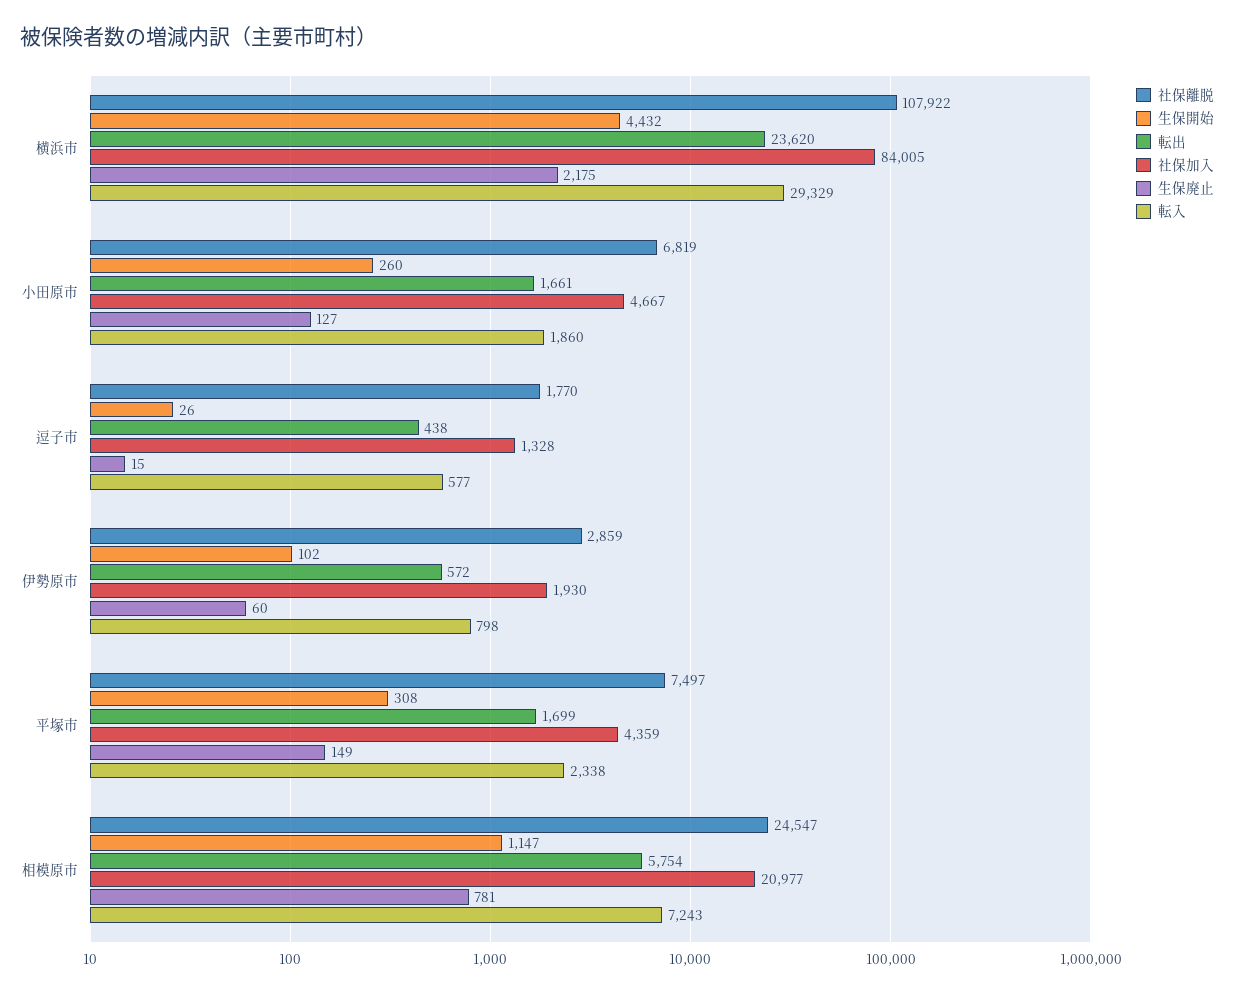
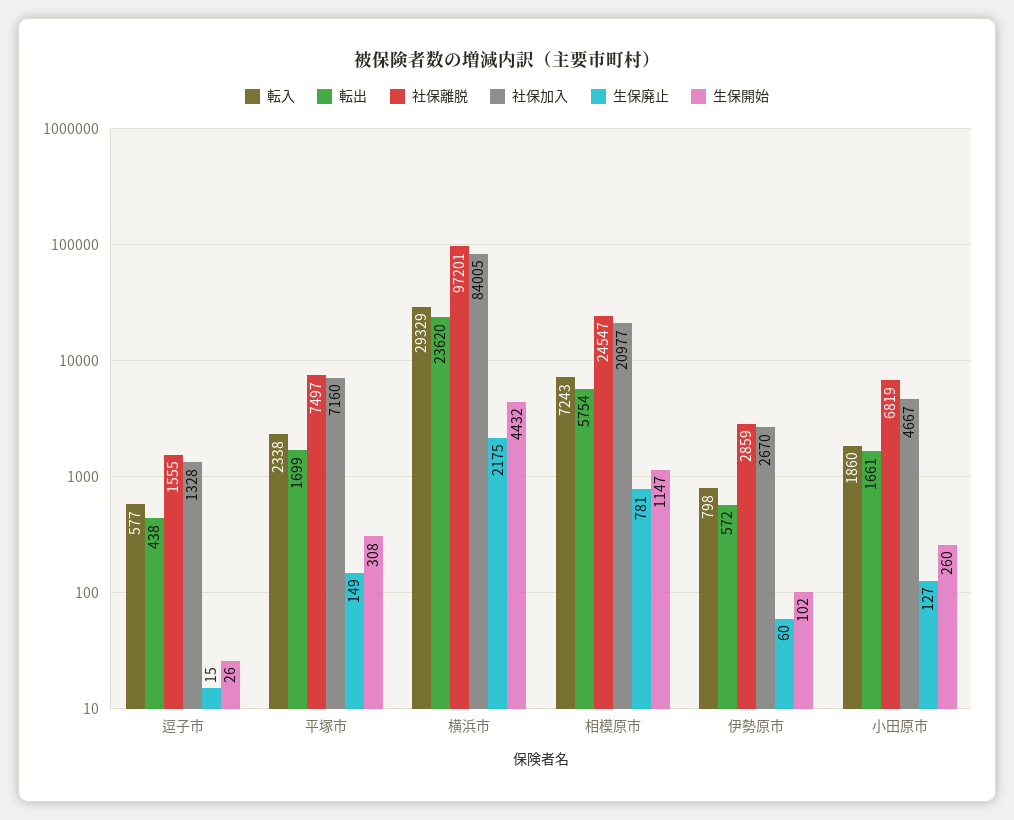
  {
    "社保離脱": {
-     "横浜市": 107922,
+     "横浜市": 97201,
      "小田原市": 6819,
-     "逗子市": 1770,
+     "逗子市": 1555,
      "伊勢原市": 2859,
      "平塚市": 7497,
      "相模原市": 24547
    },
    "生保開始": {
      "横浜市": 4432,
      "小田原市": 260,
      "逗子市": 26,
      "伊勢原市": 102,
      "平塚市": 308,
      "相模原市": 1147
    },
    "転出": {
      "横浜市": 23620,
      "小田原市": 1661,
      "逗子市": 438,
      "伊勢原市": 572,
      "平塚市": 1699,
      "相模原市": 5754
    },
    "社保加入": {
      "横浜市": 84005,
      "小田原市": 4667,
      "逗子市": 1328,
-     "伊勢原市": 1930,
+     "伊勢原市": 2670,
-     "平塚市": 4359,
+     "平塚市": 7160,
      "相模原市": 20977
    },
    "生保廃止": {
      "横浜市": 2175,
      "小田原市": 127,
      "逗子市": 15,
      "伊勢原市": 60,
      "平塚市": 149,
      "相模原市": 781
    },
    "転入": {
      "横浜市": 29329,
      "小田原市": 1860,
      "逗子市": 577,
      "伊勢原市": 798,
      "平塚市": 2338,
      "相模原市": 7243
    }
  }

